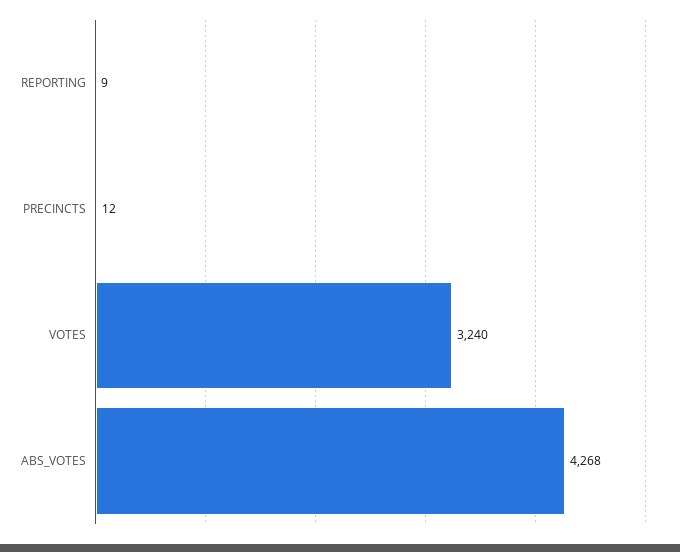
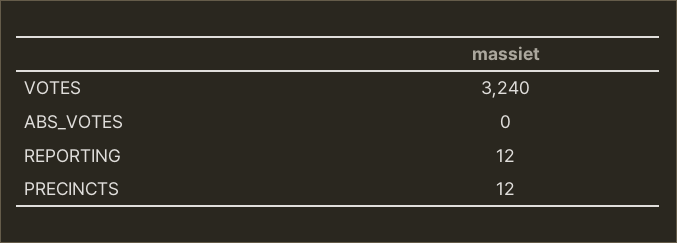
  {
-   "REPORTING": 9,
+   "REPORTING": 12,
    "PRECINCTS": 12,
    "VOTES": 3240,
-   "ABS_VOTES": 4268
+   "ABS_VOTES": 0
  }

